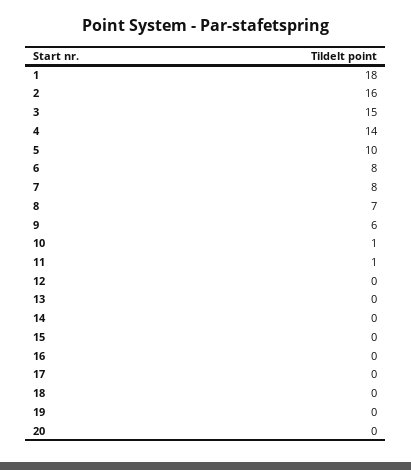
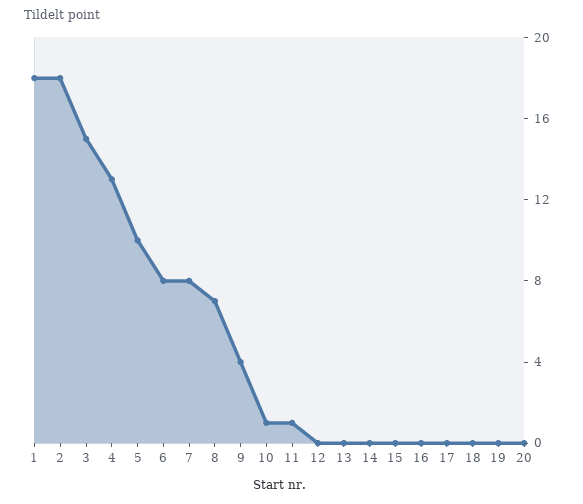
  {
    "1": 18,
-   "2": 16,
+   "2": 18,
    "3": 15,
-   "4": 14,
+   "4": 13,
    "5": 10,
    "6": 8,
    "7": 8,
    "8": 7,
-   "9": 6,
+   "9": 4,
    "10": 1,
    "11": 1,
    "12": 0,
    "13": 0,
    "14": 0,
    "15": 0,
    "16": 0,
    "17": 0,
    "18": 0,
    "19": 0,
    "20": 0
  }

